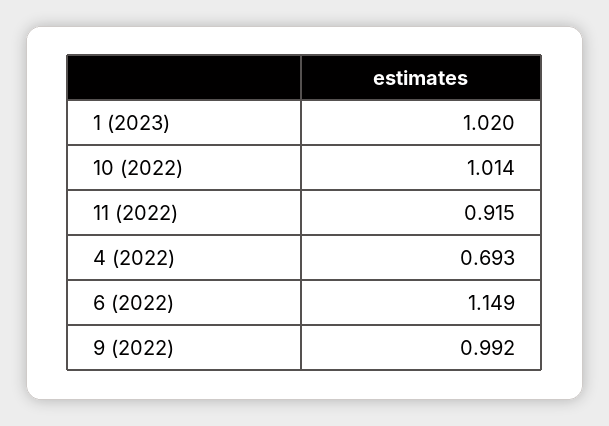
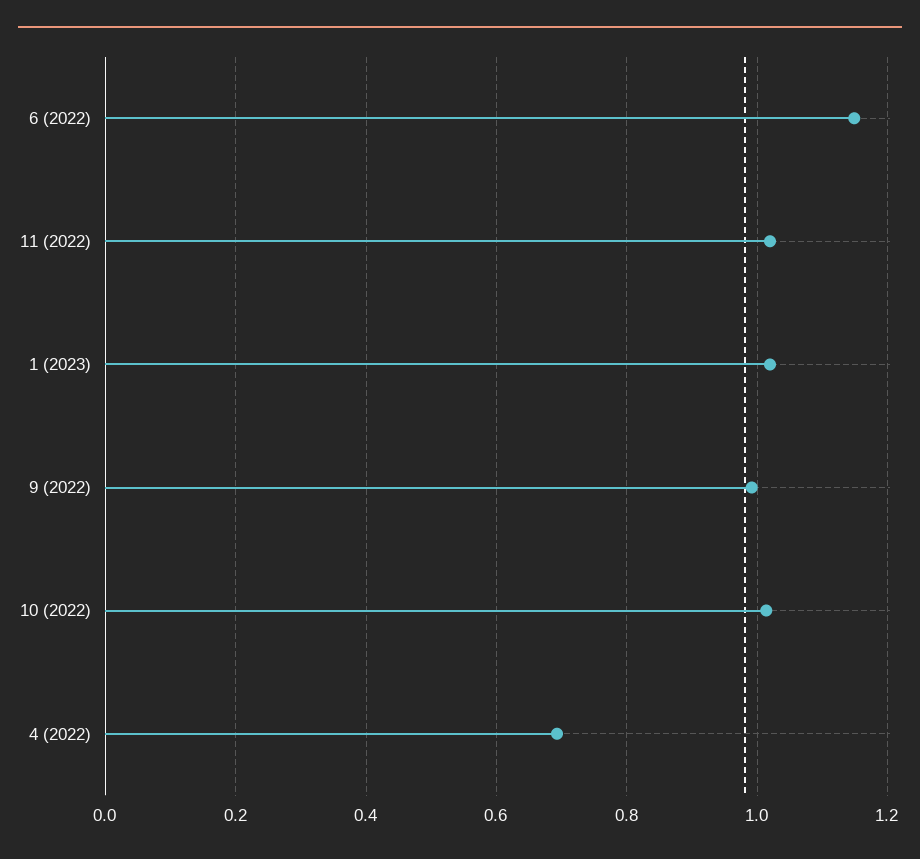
  {
    "1 (2023)": 1.02,
    "10 (2022)": 1.014,
-   "11 (2022)": 0.915,
+   "11 (2022)": 1.02,
    "4 (2022)": 0.693,
    "6 (2022)": 1.149,
    "9 (2022)": 0.992
  }

